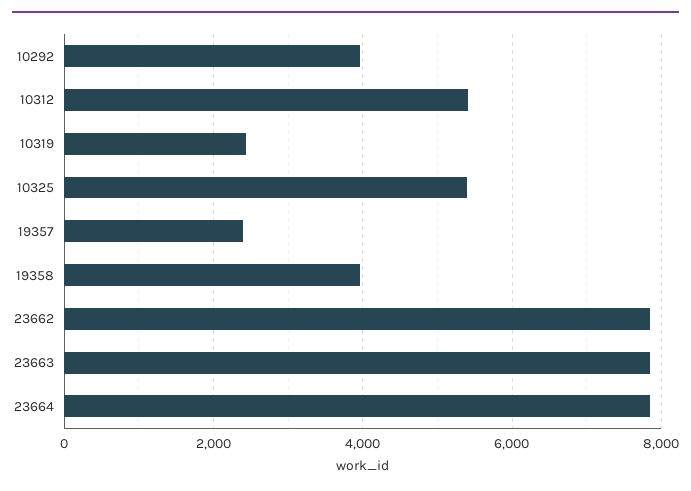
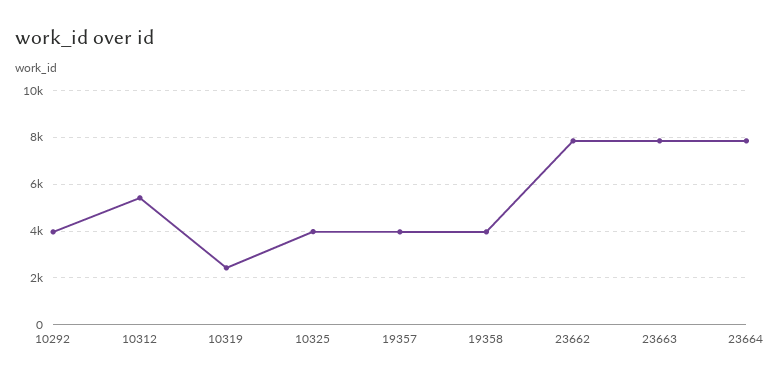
  {
    "10292": 4000,
    "10312": 5400,
    "10319": 2400,
-   "10325": 5400,
+   "10325": 4000,
-   "19357": 2400,
+   "19357": 4000,
    "19358": 4000,
    "23662": 7800,
    "23663": 7800,
    "23664": 7800
  }

